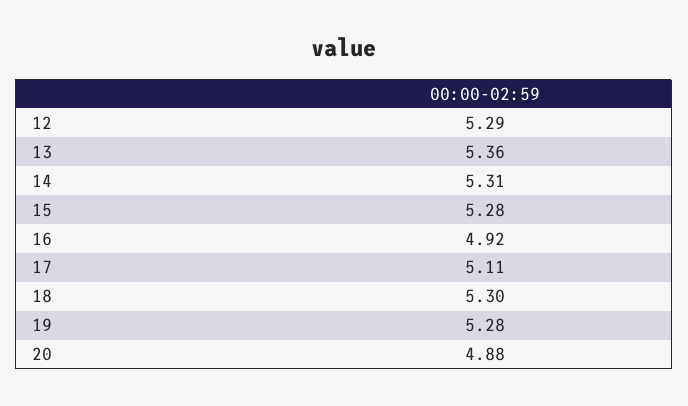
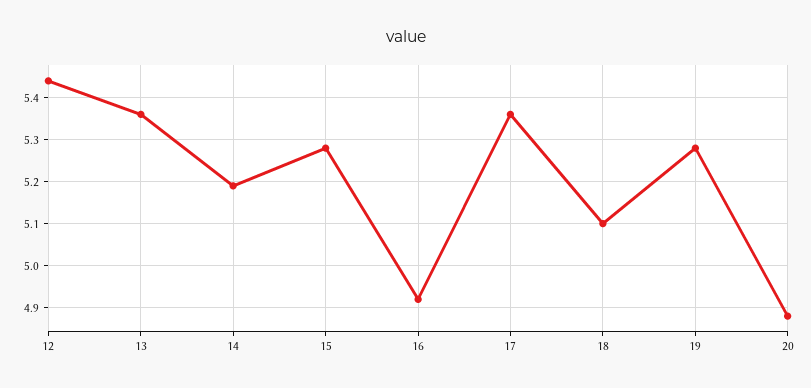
  {
-   "12": 5.29,
+   "12": 5.45,
    "13": 5.36,
-   "14": 5.31,
+   "14": 5.2,
    "15": 5.28,
    "16": 4.92,
-   "17": 5.11,
+   "17": 5.35,
-   "18": 5.3,
+   "18": 5.1,
    "19": 5.28,
    "20": 4.88
  }

